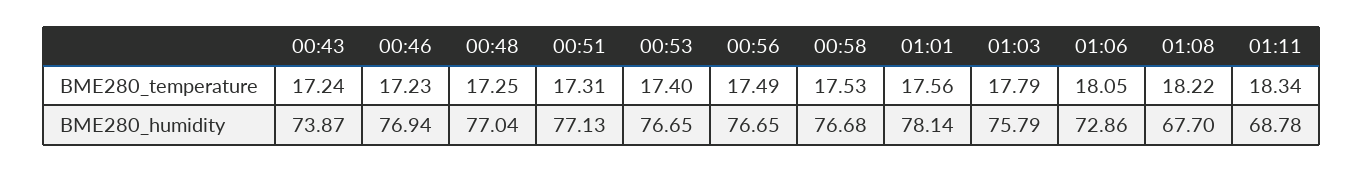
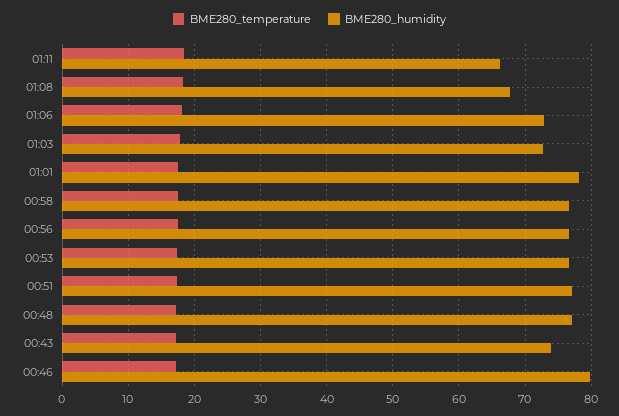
  {
    "BME280_temperature": {
      "00:43": 17.24,
      "00:46": 17.23,
      "00:48": 17.25,
      "00:51": 17.31,
      "00:53": 17.4,
      "00:56": 17.49,
      "00:58": 17.53,
      "01:01": 17.56,
      "01:03": 17.79,
      "01:06": 18.05,
      "01:08": 18.22,
      "01:11": 18.34
    },
    "BME280_humidity": {
      "00:43": 73.87,
-     "00:46": 76.94,
+     "00:46": 80,
      "00:48": 77.04,
      "00:51": 77.13,
      "00:53": 76.65,
      "00:56": 76.65,
      "00:58": 76.68,
      "01:01": 78.14,
-     "01:03": 75.79,
+     "01:03": 73,
      "01:06": 72.86,
      "01:08": 67.7,
-     "01:11": 68.78
+     "01:11": 66
    }
  }

